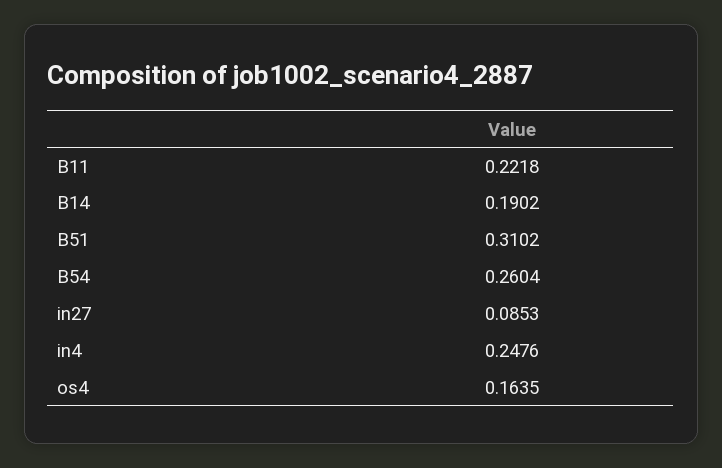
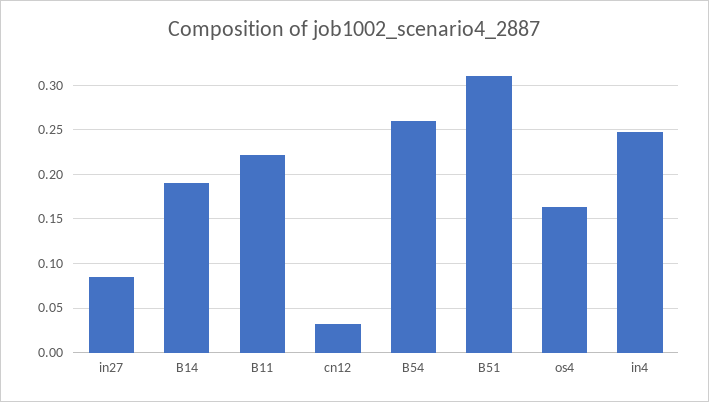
  {
    "B11": 0.2218,
    "B14": 0.1902,
    "B51": 0.3102,
    "B54": 0.2604,
    "in27": 0.0853,
    "in4": 0.2476,
-   "os4": 0.1635
+   "os4": 0.1635,
+   "cn12": 0.03
  }

